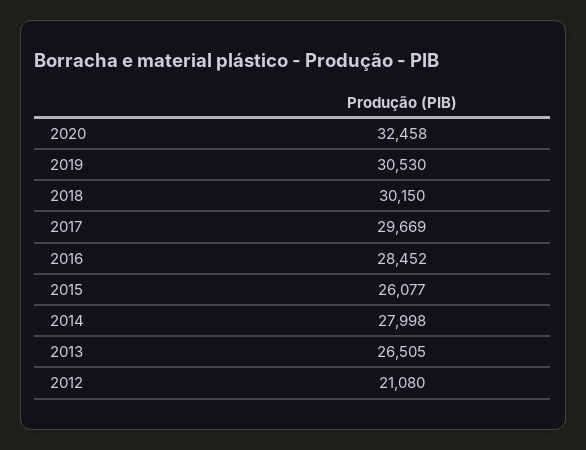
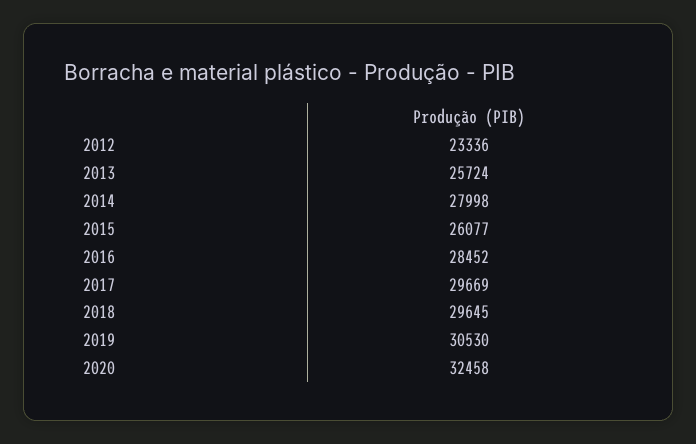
  {
    "2020": 32458,
    "2019": 30530,
-   "2018": 30150,
+   "2018": 29645,
    "2017": 29669,
    "2016": 28452,
    "2015": 26077,
    "2014": 27998,
-   "2013": 26505,
+   "2013": 25724,
-   "2012": 21080
+   "2012": 23336
  }

